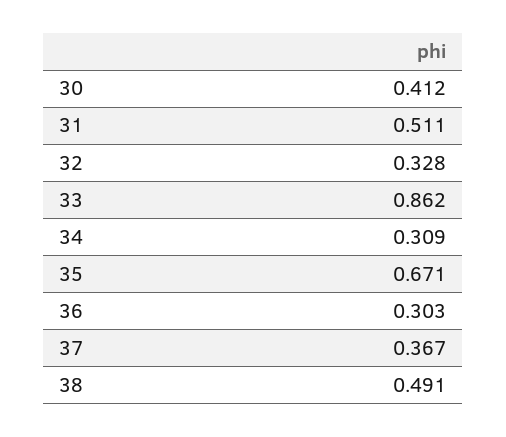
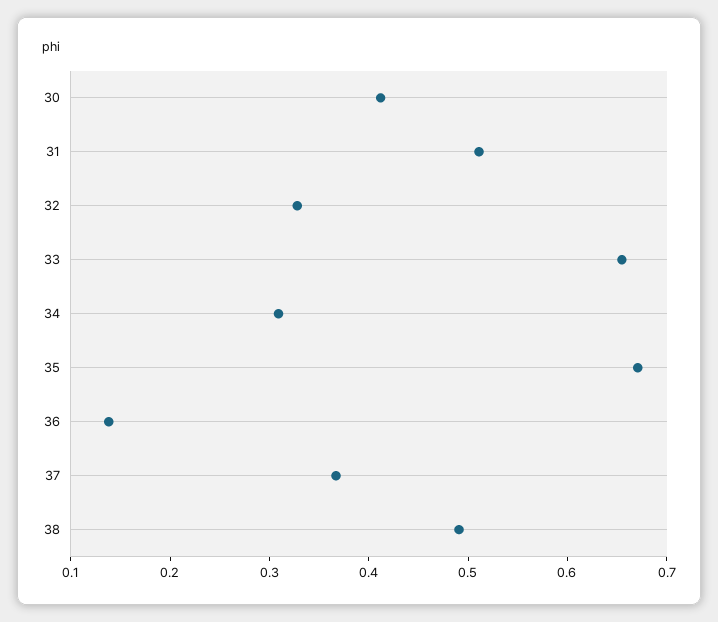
  {
    "30": 0.412,
    "31": 0.511,
    "32": 0.328,
-   "33": 0.862,
+   "33": 0.66,
    "34": 0.309,
    "35": 0.671,
-   "36": 0.303,
+   "36": 0.14,
    "37": 0.367,
    "38": 0.491
  }

